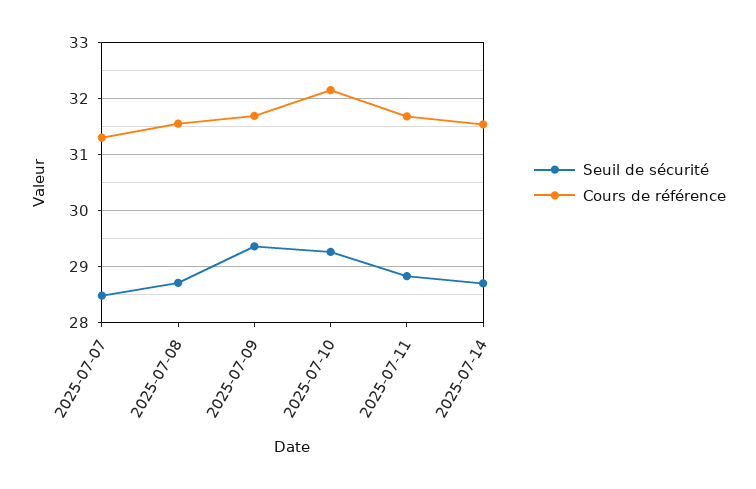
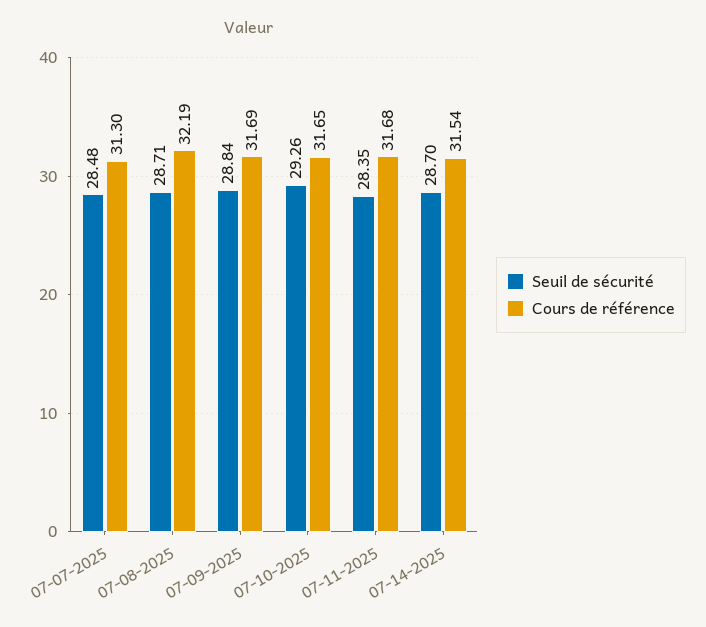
  {
    "Seuil de sécurité": {
      "2025-07-07": 28.48,
      "2025-07-08": 28.71,
-     "2025-07-09": 29.4,
+     "2025-07-09": 28.84,
      "2025-07-10": 29.26,
-     "2025-07-11": 28.8,
+     "2025-07-11": 28.35,
      "2025-07-14": 28.7
    },
    "Cours de référence": {
      "2025-07-07": 31.3,
-     "2025-07-08": 31.6,
+     "2025-07-08": 32.19,
      "2025-07-09": 31.69,
-     "2025-07-10": 32.2,
+     "2025-07-10": 31.65,
      "2025-07-11": 31.68,
      "2025-07-14": 31.54
    }
  }

